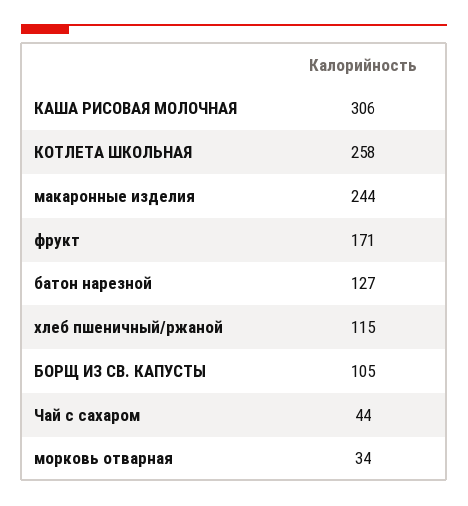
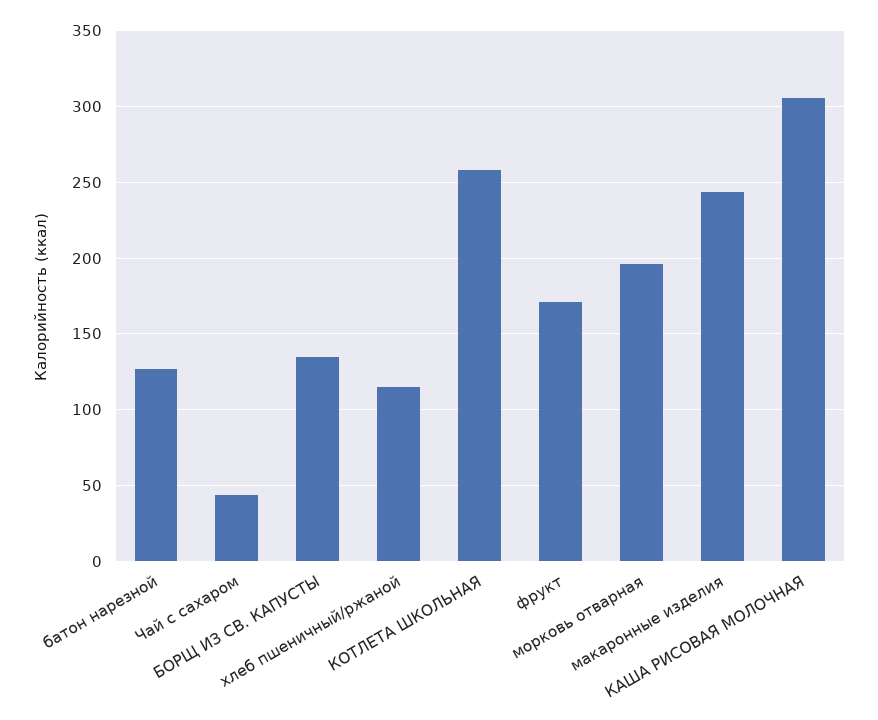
  {
    "КАША РИСОВАЯ МОЛОЧНАЯ": 306,
    "КОТЛЕТА ШКОЛЬНАЯ": 258,
    "макаронные изделия": 244,
    "фрукт": 171,
    "батон нарезной": 127,
    "хлеб пшеничный/ржаной": 115,
-   "БОРЩ ИЗ СВ. КАПУСТЫ": 105,
+   "БОРЩ ИЗ СВ. КАПУСТЫ": 135,
    "Чай с сахаром": 44,
-   "морковь отварная": 34
+   "морковь отварная": 195
  }

